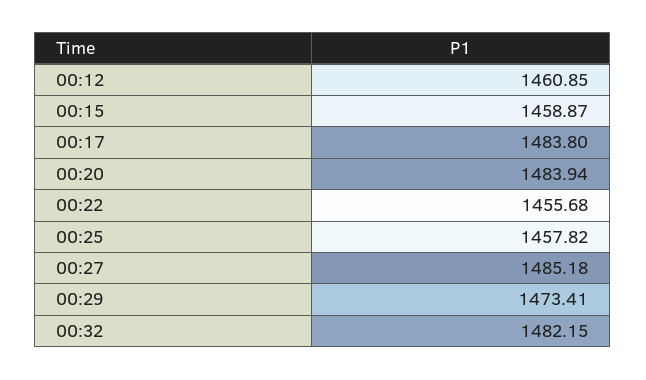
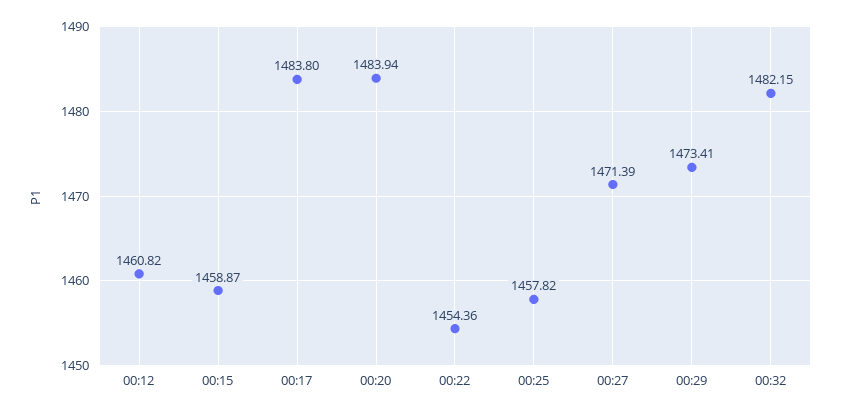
  {
-   "00:12": 1460.85,
+   "00:12": 1460.82,
    "00:15": 1458.87,
    "00:17": 1483.8,
    "00:20": 1483.94,
-   "00:22": 1455.68,
+   "00:22": 1454.36,
    "00:25": 1457.82,
-   "00:27": 1485.18,
+   "00:27": 1471.39,
    "00:29": 1473.41,
    "00:32": 1482.15
  }

